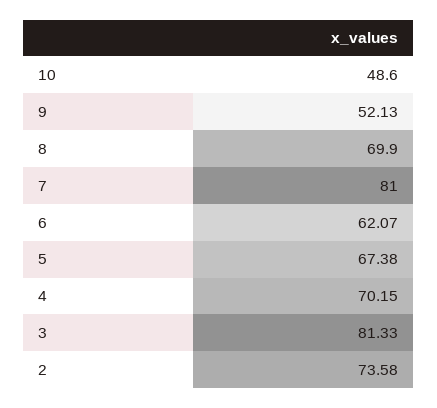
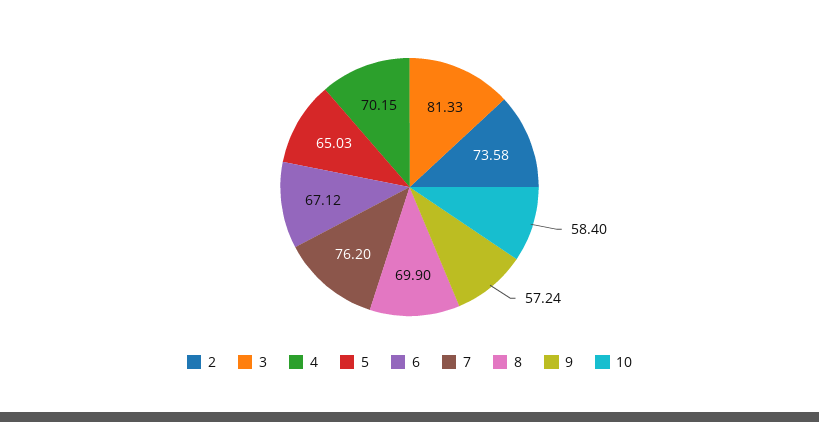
  {
-   "10": 48.6,
+   "10": 58.4,
-   "9": 52.13,
+   "9": 57.24,
    "8": 69.9,
-   "7": 81,
+   "7": 76.2,
-   "6": 62.07,
+   "6": 67.12,
-   "5": 67.38,
+   "5": 65.03,
    "4": 70.15,
    "3": 81.33,
    "2": 73.58
  }

